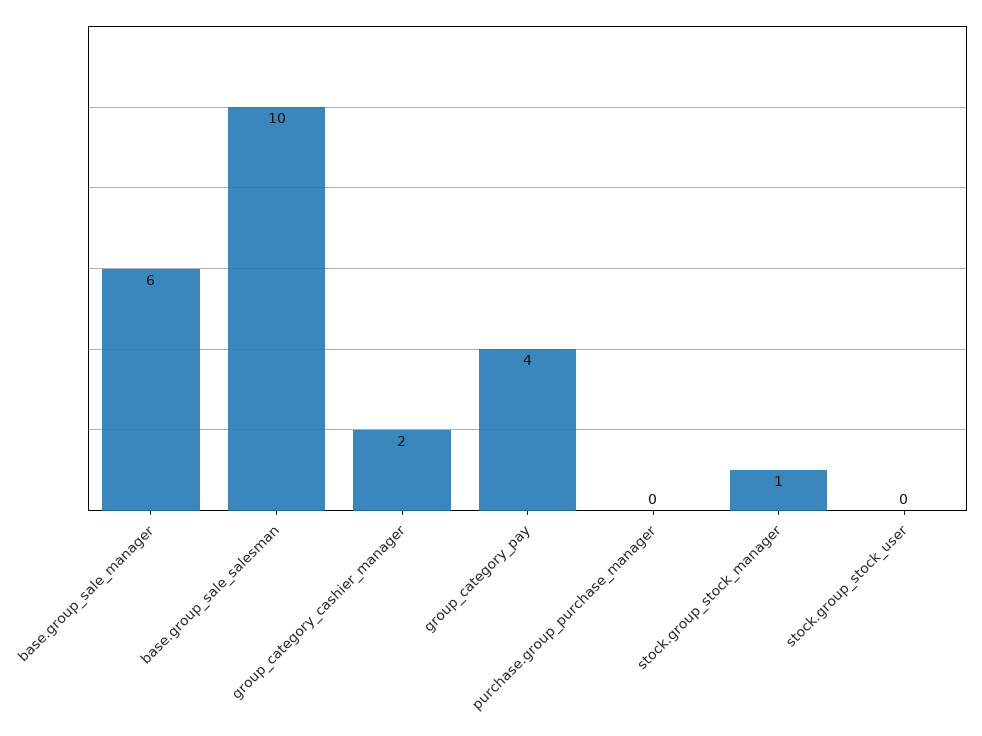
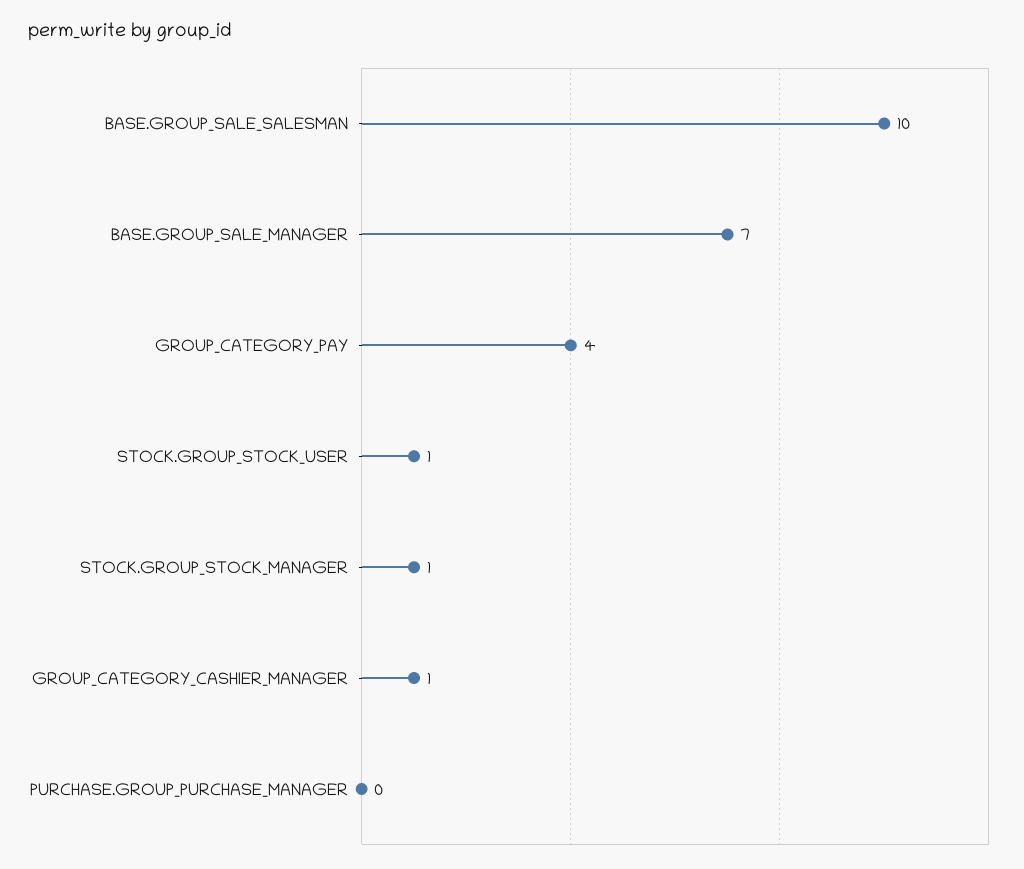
  {
-   "base.group_sale_manager": 6,
+   "base.group_sale_manager": 7,
    "base.group_sale_salesman": 10,
-   "group_category_cashier_manager": 2,
+   "group_category_cashier_manager": 1,
    "group_category_pay": 4,
    "purchase.group_purchase_manager": 0,
    "stock.group_stock_manager": 1,
-   "stock.group_stock_user": 0
+   "stock.group_stock_user": 1
  }

